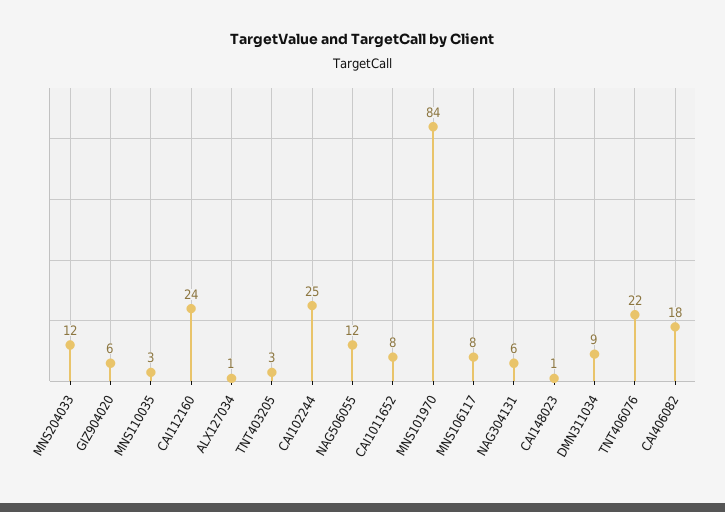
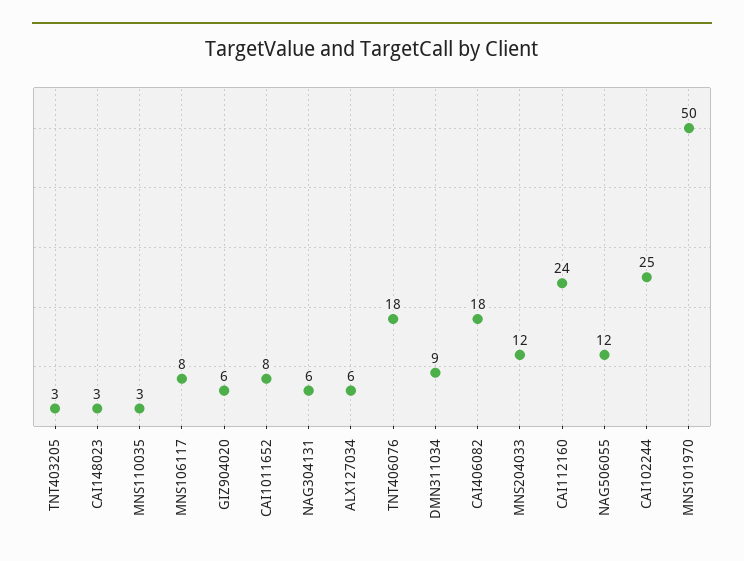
  {
    "MNS204033": 12,
    "GIZ904020": 6,
    "MNS110035": 3,
    "CAI112160": 24,
-   "ALX127034": 1,
+   "ALX127034": 6,
    "TNT403205": 3,
    "CAI102244": 25,
    "NAG506055": 12,
    "CAI1011652": 8,
-   "MNS101970": 84,
+   "MNS101970": 50,
    "MNS106117": 8,
    "NAG304131": 6,
-   "CAI148023": 1,
+   "CAI148023": 3,
    "DMN311034": 9,
-   "TNT406076": 22,
+   "TNT406076": 18,
    "CAI406082": 18
  }

